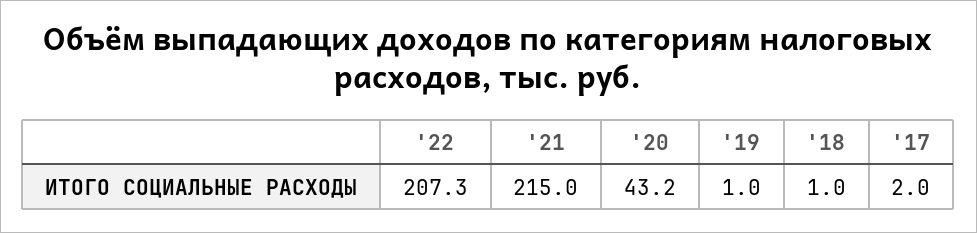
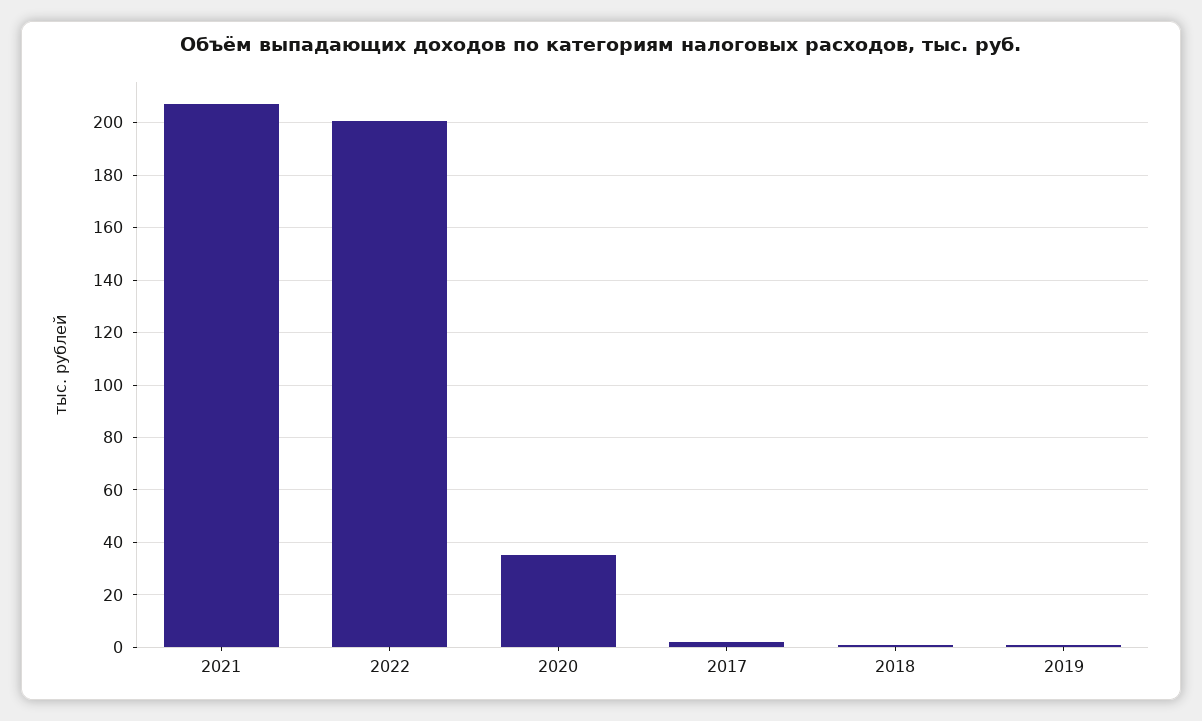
  {
-   "'22": 207.3,
+   "'22": 200,
-   "'21": 215,
+   "'21": 207.5,
-   "'20": 43.2,
+   "'20": 35,
    "'19": 1,
    "'18": 1,
    "'17": 2
  }

